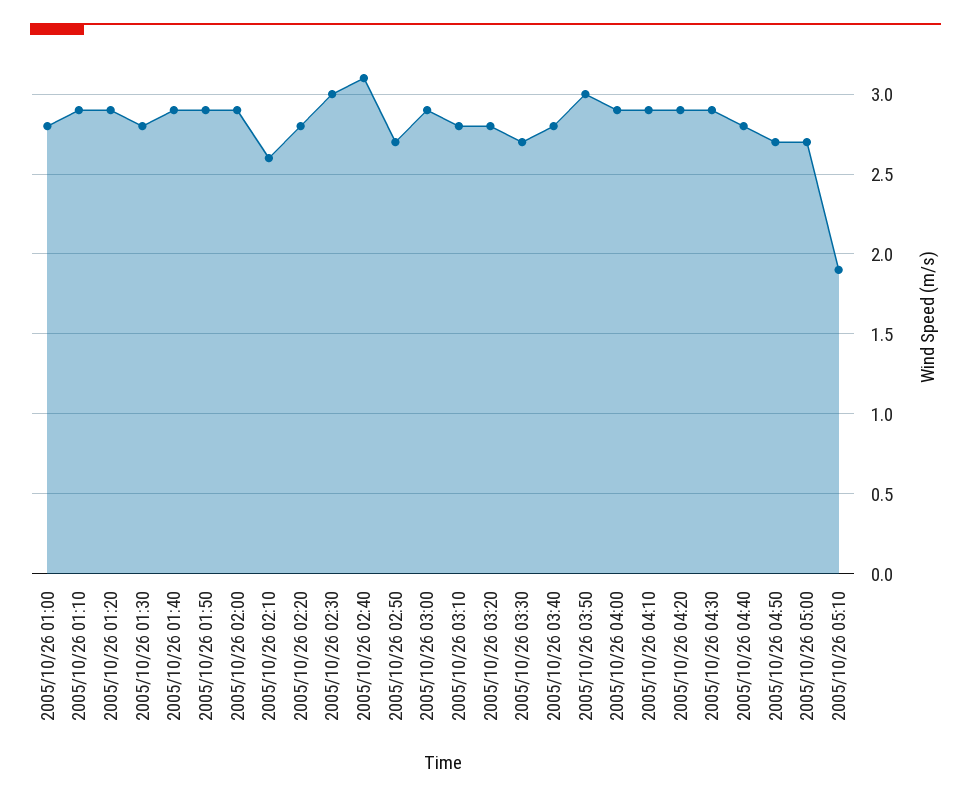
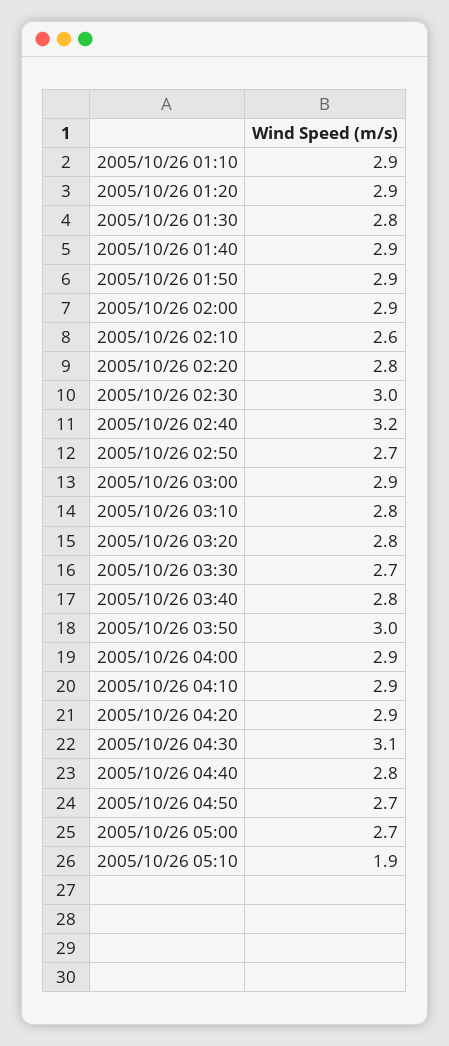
  {
-   "2005/10/26 01:00": 2.8,
    "2005/10/26 01:10": 2.9,
    "2005/10/26 01:20": 2.9,
    "2005/10/26 01:30": 2.8,
    "2005/10/26 01:40": 2.9,
    "2005/10/26 01:50": 2.9,
    "2005/10/26 02:00": 2.9,
    "2005/10/26 02:10": 2.6,
    "2005/10/26 02:20": 2.8,
    "2005/10/26 02:30": 3,
-   "2005/10/26 02:40": 3.1,
+   "2005/10/26 02:40": 3.2,
    "2005/10/26 02:50": 2.7,
    "2005/10/26 03:00": 2.9,
    "2005/10/26 03:10": 2.8,
    "2005/10/26 03:20": 2.8,
    "2005/10/26 03:30": 2.7,
    "2005/10/26 03:40": 2.8,
    "2005/10/26 03:50": 3,
    "2005/10/26 04:00": 2.9,
    "2005/10/26 04:10": 2.9,
    "2005/10/26 04:20": 2.9,
-   "2005/10/26 04:30": 2.9,
+   "2005/10/26 04:30": 3.1,
    "2005/10/26 04:40": 2.8,
    "2005/10/26 04:50": 2.7,
    "2005/10/26 05:00": 2.7,
    "2005/10/26 05:10": 1.9
  }

